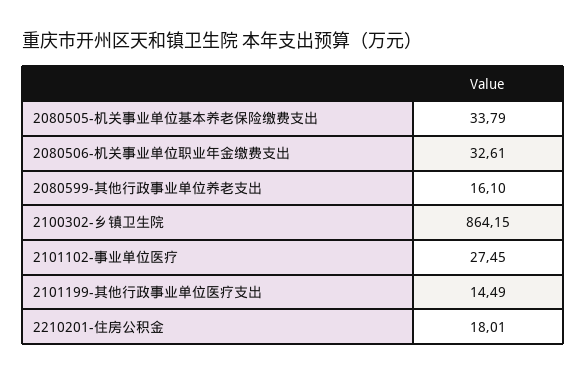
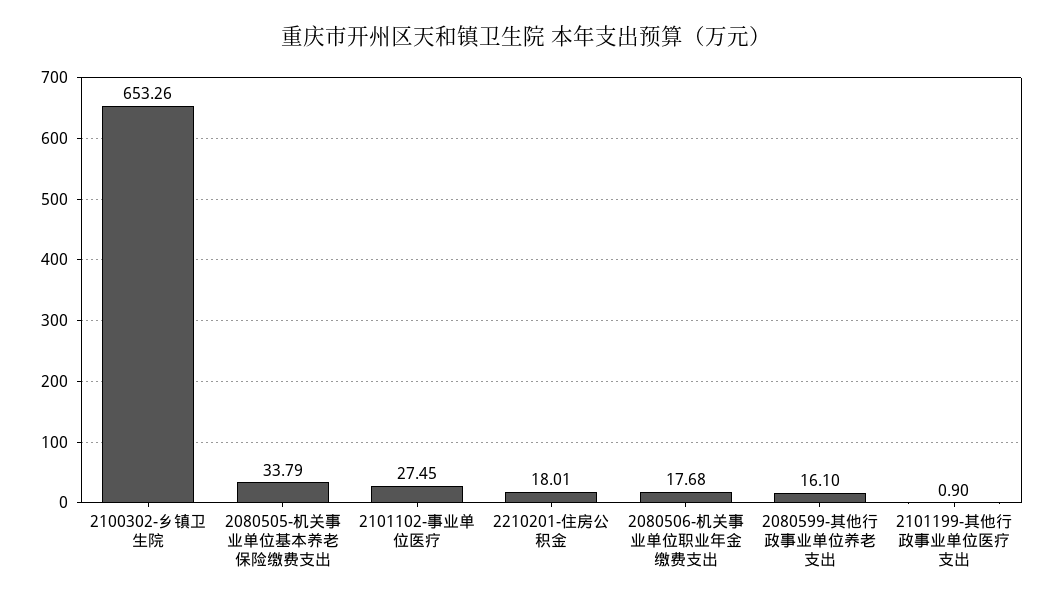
  {
    "2080505-机关事业单位基本养老保险缴费支出": 33.79,
-   "2080506-机关事业单位职业年金缴费支出": 32.61,
+   "2080506-机关事业单位职业年金缴费支出": 17.68,
    "2080599-其他行政事业单位养老支出": 16.1,
-   "2100302-乡镇卫生院": 864.15,
+   "2100302-乡镇卫生院": 653.26,
    "2101102-事业单位医疗": 27.45,
-   "2101199-其他行政事业单位医疗支出": 14.49,
+   "2101199-其他行政事业单位医疗支出": 0.9,
    "2210201-住房公积金": 18.01
  }

